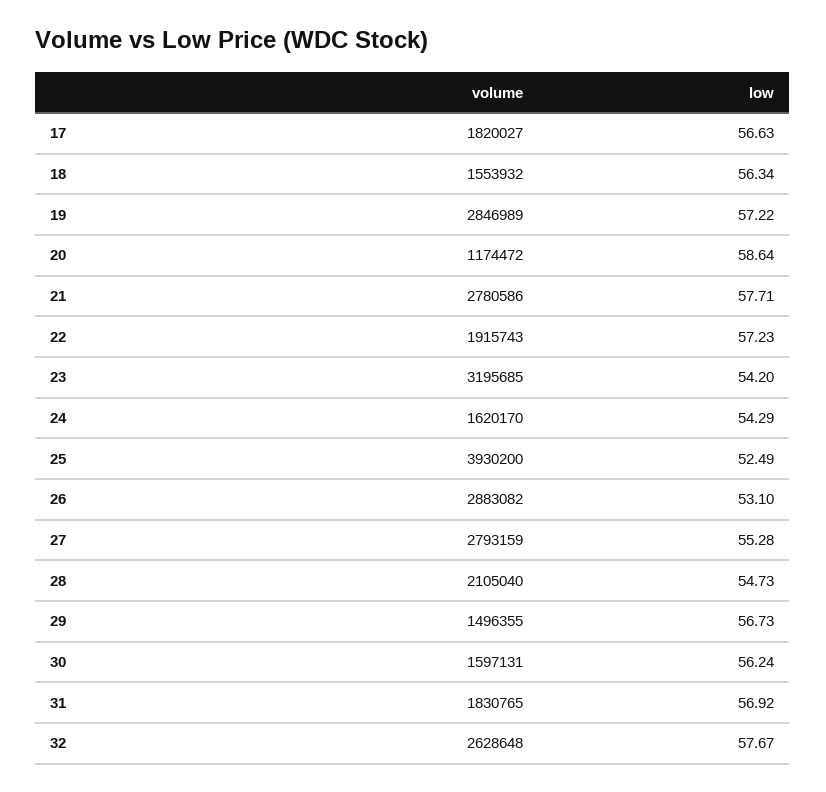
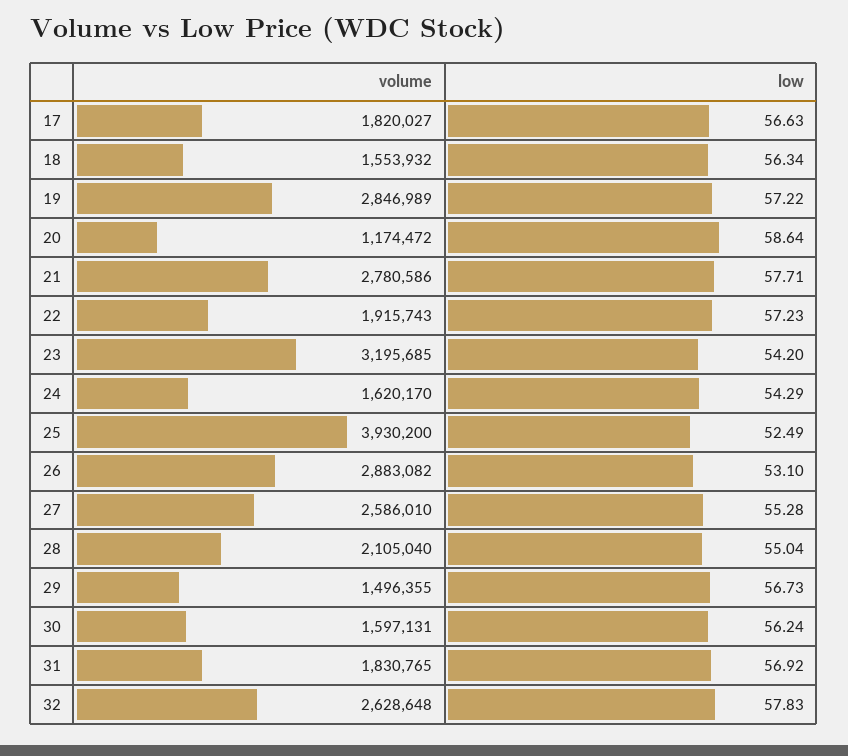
  {
    "volume": {
      "17": 1820027,
      "18": 1553932,
      "19": 2846989,
      "20": 1174472,
      "21": 2780586,
      "22": 1915743,
      "23": 3195685,
      "24": 1620170,
      "25": 3930200,
      "26": 2883082,
-     "27": 2793159,
+     "27": 2586010,
      "28": 2105040,
      "29": 1496355,
      "30": 1597131,
      "31": 1830765,
      "32": 2628648
    },
    "low": {
      "17": 56.63,
      "18": 56.34,
      "19": 57.22,
      "20": 58.64,
      "21": 57.71,
      "22": 57.23,
      "23": 54.2,
      "24": 54.29,
      "25": 52.49,
      "26": 53.1,
      "27": 55.28,
-     "28": 54.73,
+     "28": 55.04,
      "29": 56.73,
      "30": 56.24,
      "31": 56.92,
-     "32": 57.67
+     "32": 57.83
    }
  }

